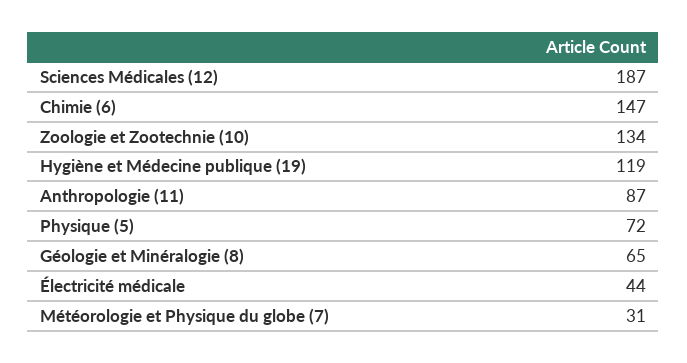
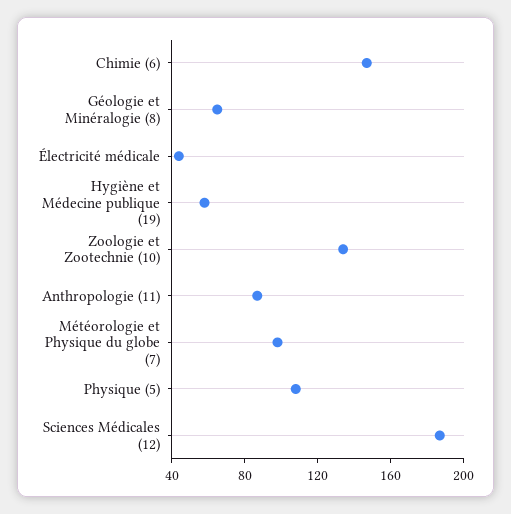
  {
    "Sciences Médicales (12)": 187,
    "Chimie (6)": 147,
    "Zoologie et Zootechnie (10)": 134,
-   "Hygiène et Médecine publique (19)": 119,
+   "Hygiène et Médecine publique (19)": 60,
    "Anthropologie (11)": 87,
-   "Physique (5)": 72,
+   "Physique (5)": 110,
    "Géologie et Minéralogie (8)": 65,
    "Électricité médicale": 44,
-   "Météorologie et Physique du globe (7)": 31
+   "Météorologie et Physique du globe (7)": 100
  }

